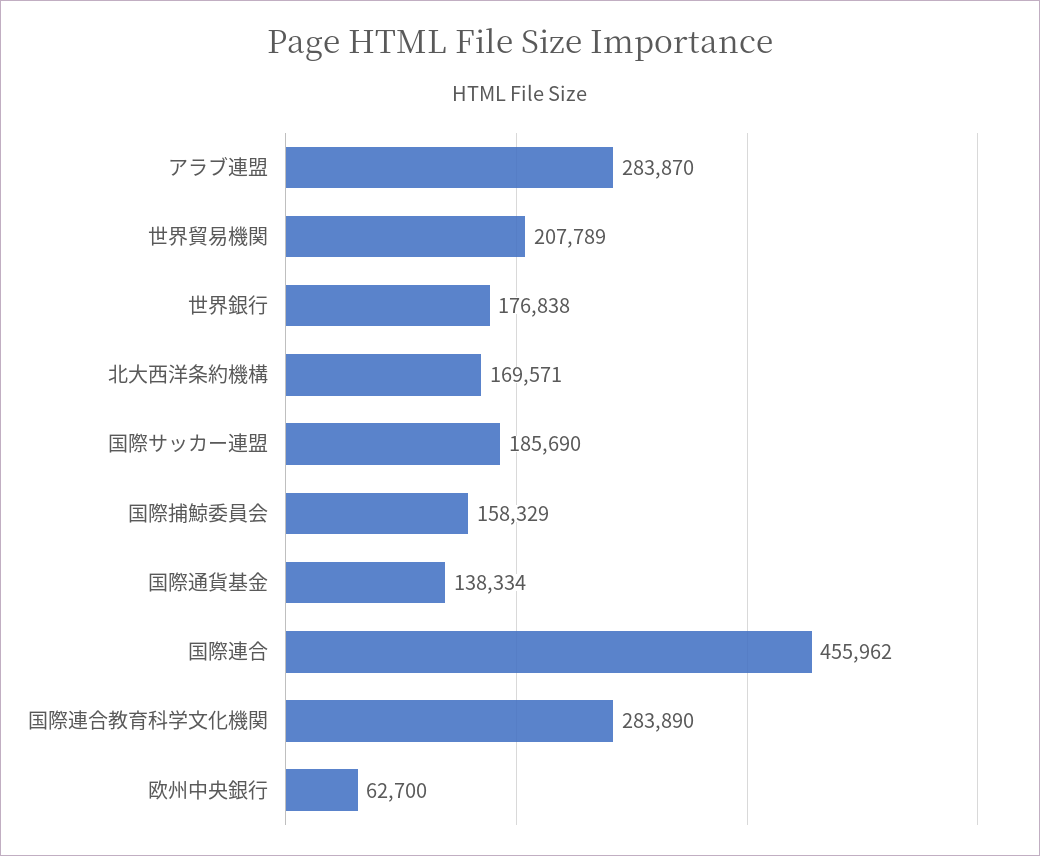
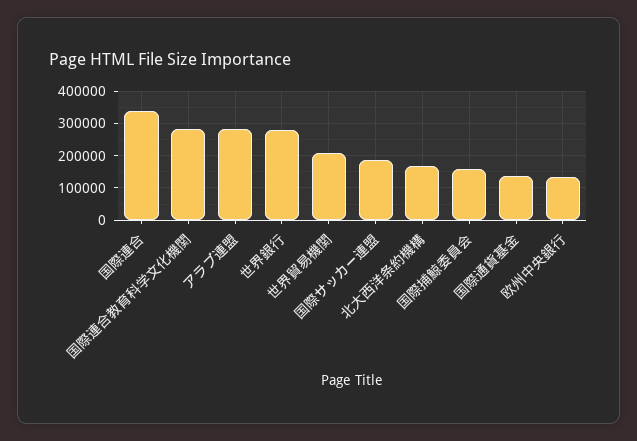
  {
    "アラブ連盟": 283870,
    "世界貿易機関": 207789,
-   "世界銀行": 176838,
+   "世界銀行": 280000,
    "北大西洋条約機構": 169571,
    "国際サッカー連盟": 185690,
    "国際捕鯨委員会": 158329,
    "国際通貨基金": 138334,
-   "国際連合": 455962,
+   "国際連合": 340000,
    "国際連合教育科学文化機関": 283890,
-   "欧州中央銀行": 62700
+   "欧州中央銀行": 140000
  }

